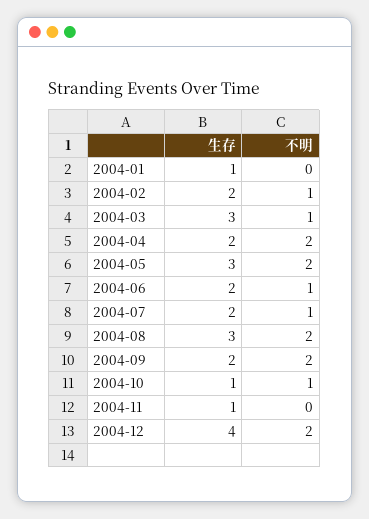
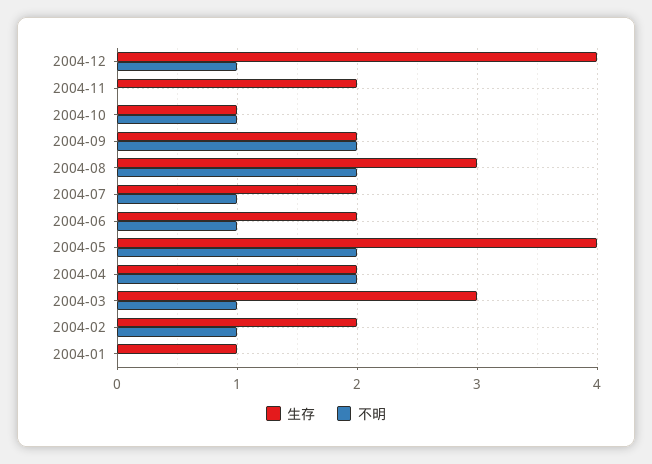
  {
    "生存": {
      "2004-01": 1,
      "2004-02": 2,
      "2004-03": 3,
      "2004-04": 2,
-     "2004-05": 3,
+     "2004-05": 4,
      "2004-06": 2,
      "2004-07": 2,
      "2004-08": 3,
      "2004-09": 2,
      "2004-10": 1,
-     "2004-11": 1,
+     "2004-11": 2,
      "2004-12": 4
    },
    "不明": {
      "2004-01": 0,
      "2004-02": 1,
      "2004-03": 1,
      "2004-04": 2,
      "2004-05": 2,
      "2004-06": 1,
      "2004-07": 1,
      "2004-08": 2,
      "2004-09": 2,
      "2004-10": 1,
      "2004-11": 0,
-     "2004-12": 2
+     "2004-12": 1
    }
  }

